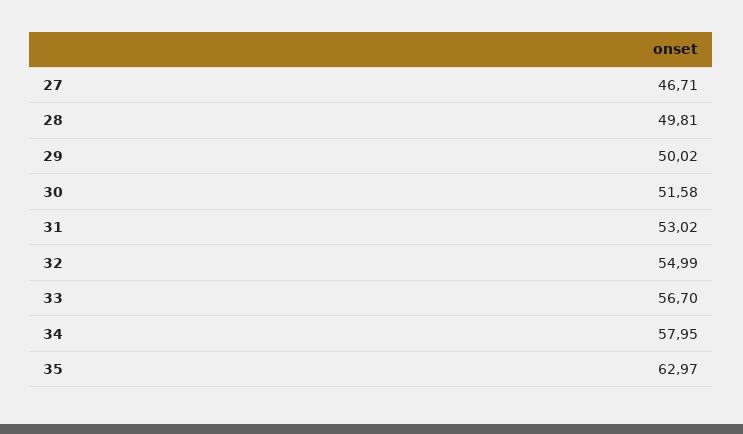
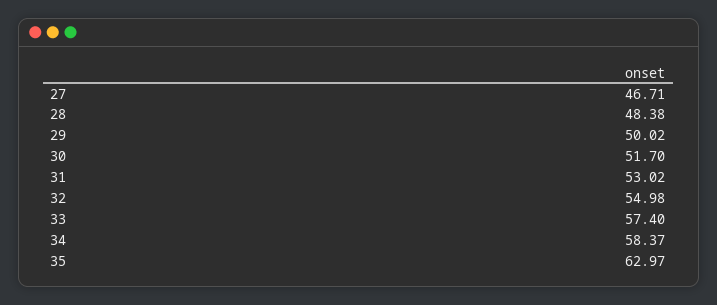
  {
    "27": 46.71,
-   "28": 49.81,
+   "28": 48.38,
    "29": 50.02,
-   "30": 51.58,
+   "30": 51.7,
    "31": 53.02,
-   "32": 54.99,
+   "32": 54.98,
-   "33": 56.7,
+   "33": 57.4,
-   "34": 57.95,
+   "34": 58.37,
    "35": 62.97
  }

